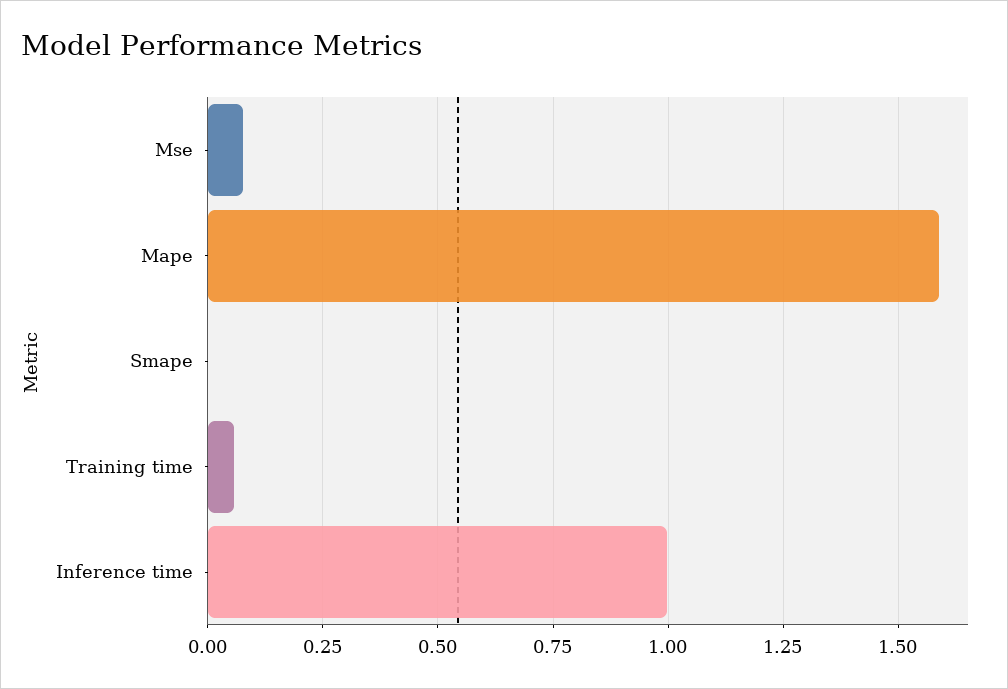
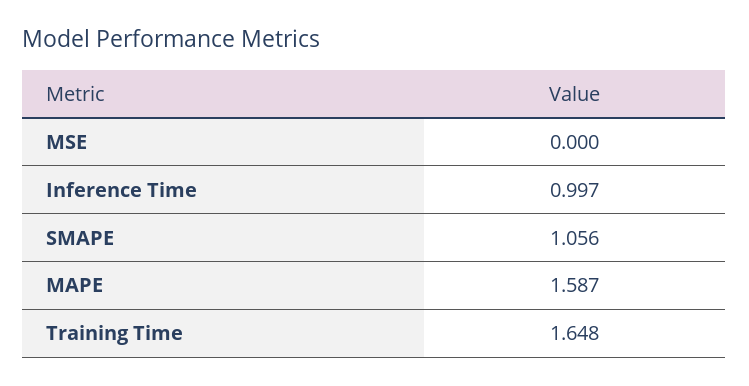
  {
-   "Mse": 0.075,
+   "Mse": 0,
    "Mape": 1.587,
-   "Smape": 0,
+   "Smape": 1.056,
-   "Training time": 0.05,
+   "Training time": 1.648,
    "Inference time": 0.997
  }

